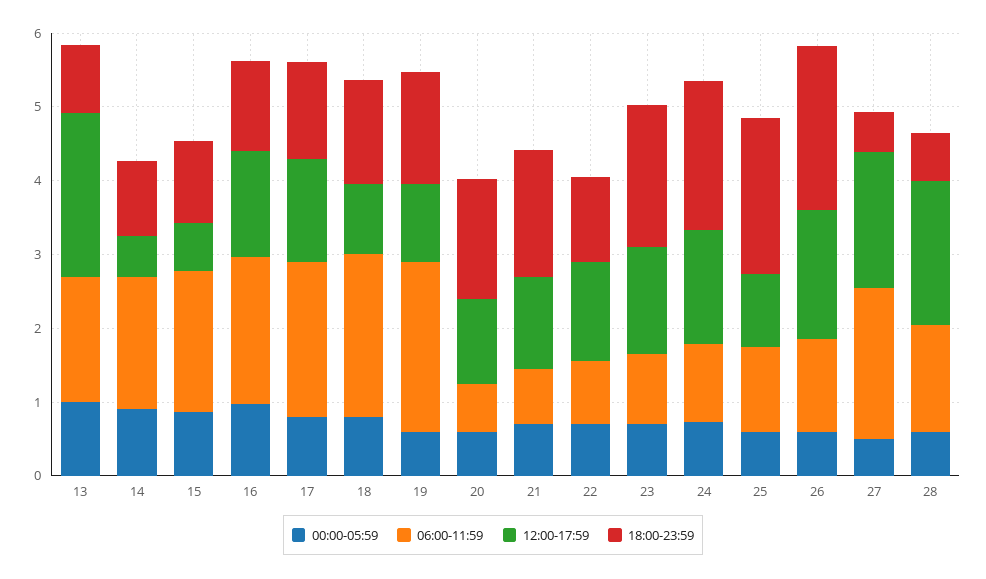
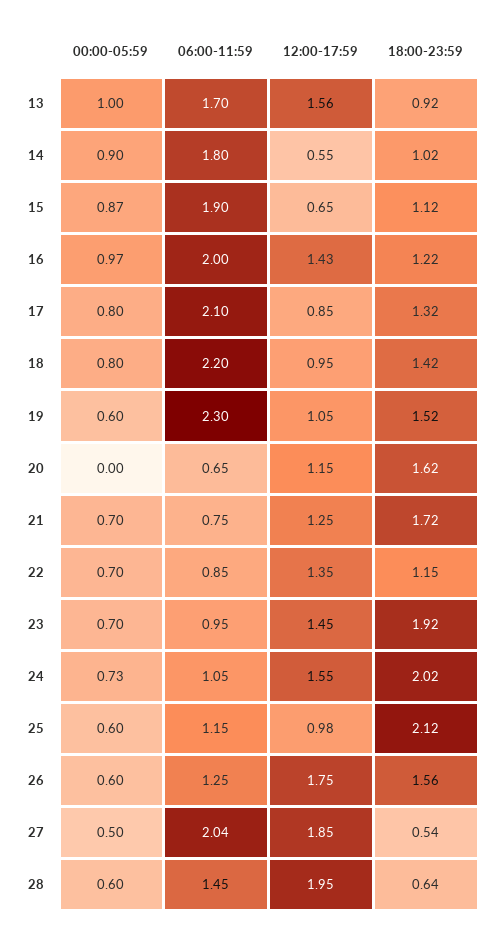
  {
    "00:00-05:59": {
      "13": 1,
      "14": 0.9,
      "15": 0.87,
      "16": 0.97,
      "17": 0.8,
      "18": 0.8,
      "19": 0.6,
-     "20": 0.6,
+     "20": 0,
      "21": 0.7,
      "22": 0.7,
      "23": 0.7,
      "24": 0.73,
      "25": 0.6,
      "26": 0.6,
      "27": 0.5,
      "28": 0.6
    },
    "06:00-11:59": {
      "13": 1.7,
      "14": 1.8,
      "15": 1.9,
      "16": 2,
      "17": 2.1,
      "18": 2.2,
      "19": 2.3,
      "20": 0.65,
      "21": 0.75,
      "22": 0.85,
      "23": 0.95,
      "24": 1.05,
      "25": 1.15,
      "26": 1.25,
      "27": 2.04,
      "28": 1.45
    },
    "12:00-17:59": {
-     "13": 2.2,
+     "13": 1.56,
      "14": 0.55,
      "15": 0.65,
      "16": 1.43,
-     "17": 1.4,
+     "17": 0.85,
      "18": 0.95,
      "19": 1.05,
      "20": 1.15,
      "21": 1.25,
      "22": 1.35,
      "23": 1.45,
      "24": 1.55,
      "25": 0.98,
      "26": 1.75,
      "27": 1.85,
      "28": 1.95
    },
    "18:00-23:59": {
      "13": 0.92,
      "14": 1.02,
      "15": 1.12,
      "16": 1.22,
      "17": 1.32,
      "18": 1.42,
      "19": 1.52,
      "20": 1.62,
      "21": 1.72,
      "22": 1.15,
      "23": 1.92,
      "24": 2.02,
      "25": 2.12,
-     "26": 2.2,
+     "26": 1.56,
      "27": 0.54,
      "28": 0.64
    }
  }

